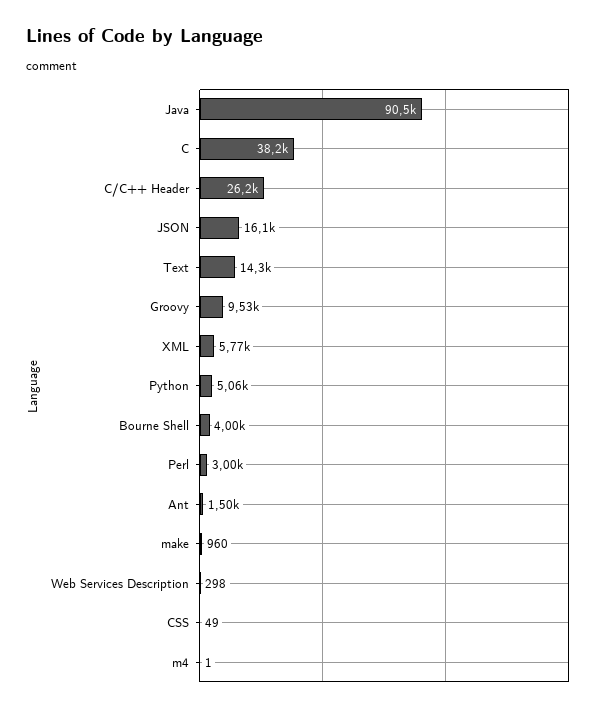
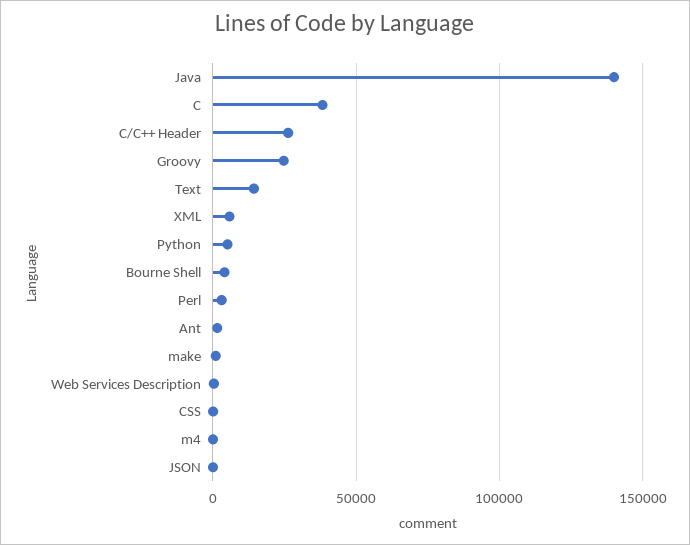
  {
-   "Java": 90500,
+   "Java": 140000,
    "C": 38200,
    "C/C++ Header": 26200,
-   "JSON": 16100,
+   "JSON": 0,
    "Text": 14300,
-   "Groovy": 9530,
+   "Groovy": 25000,
    "XML": 5770,
    "Python": 5060,
    "Bourne Shell": 4000,
    "Perl": 3000,
    "Ant": 1500,
    "make": 960,
    "Web Services Description": 298,
    "CSS": 49,
    "m4": 1
  }

